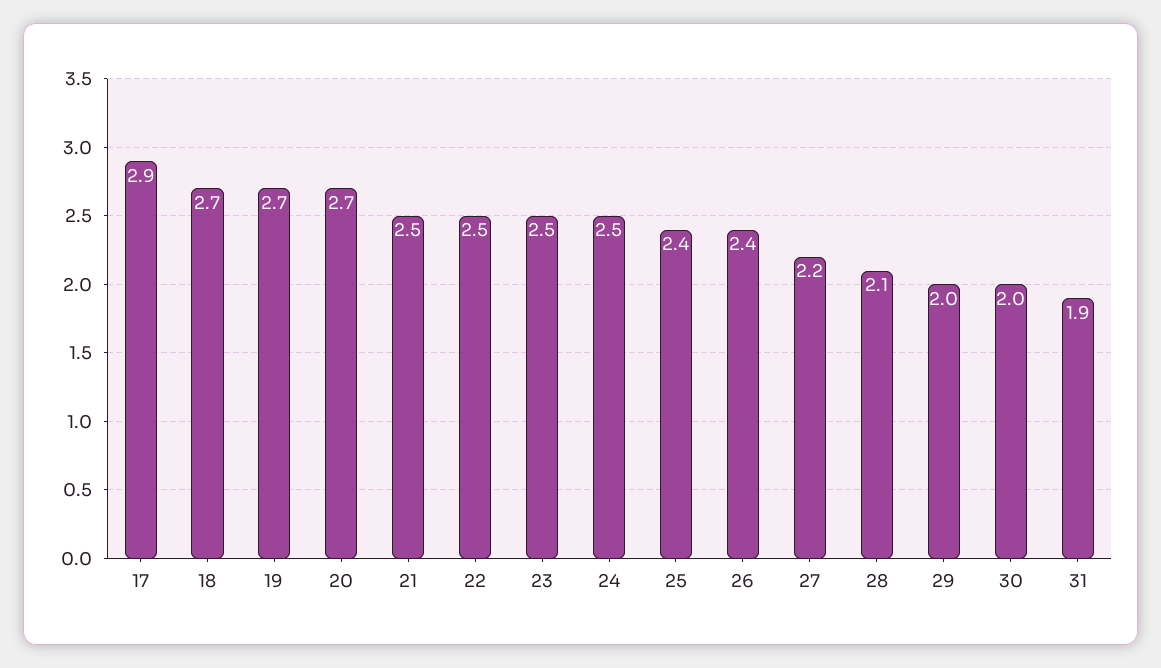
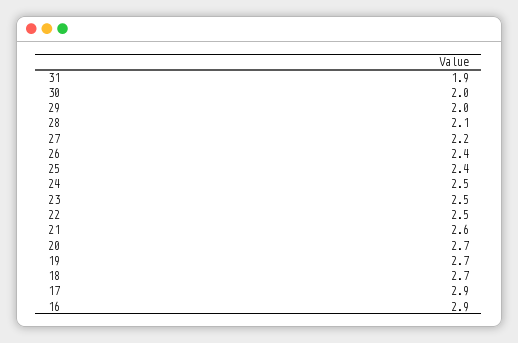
  {
    "17": 2.9,
    "18": 2.7,
    "19": 2.7,
    "20": 2.7,
-   "21": 2.5,
+   "21": 2.6,
    "22": 2.5,
    "23": 2.5,
    "24": 2.5,
    "25": 2.4,
    "26": 2.4,
    "27": 2.2,
    "28": 2.1,
    "29": 2,
    "30": 2,
-   "31": 1.9
+   "31": 1.9,
+   "16": 2.9
  }

